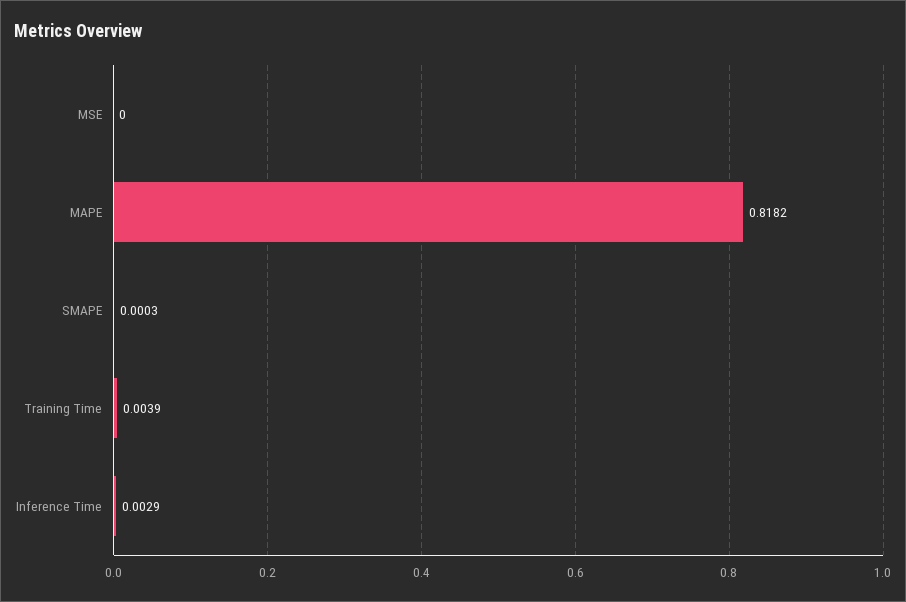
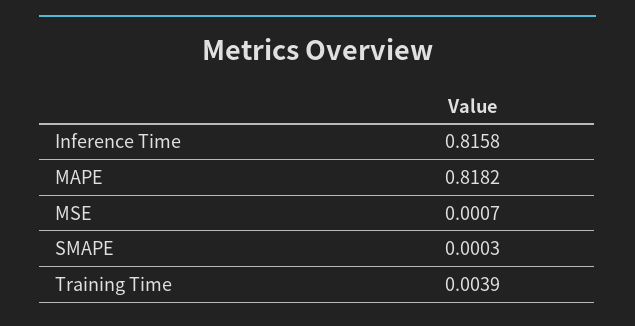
  {
-   "MSE": 0,
+   "MSE": 0.0007,
    "MAPE": 0.8182,
    "SMAPE": 0.0003,
    "Training Time": 0.0039,
-   "Inference Time": 0.0029
+   "Inference Time": 0.8158
  }

